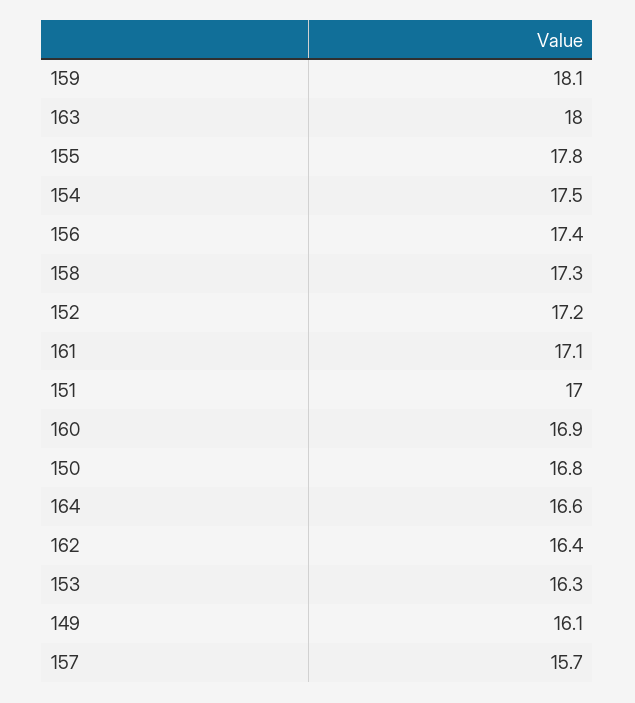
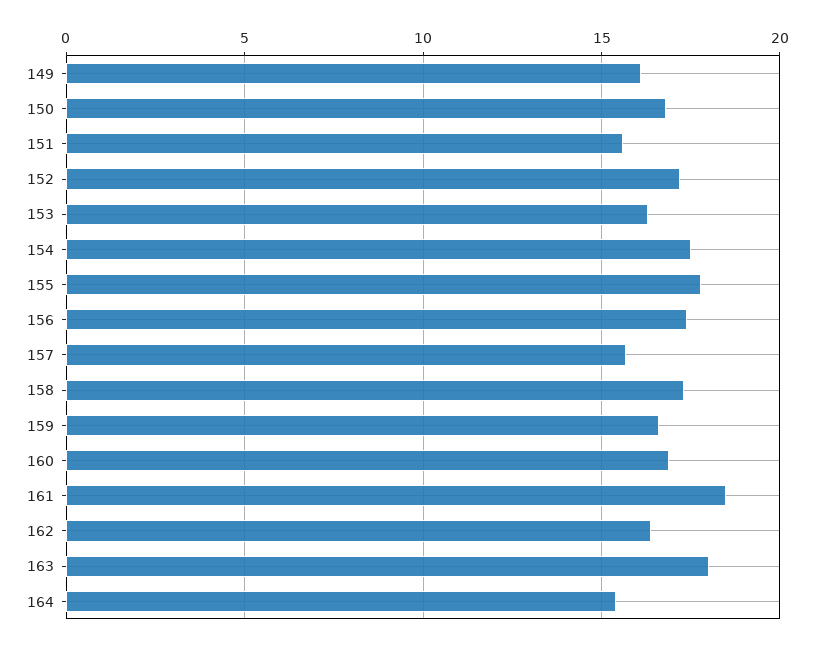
  {
-   "159": 18.1,
+   "159": 16.5,
    "163": 18,
    "155": 17.8,
    "154": 17.5,
    "156": 17.4,
    "158": 17.3,
    "152": 17.2,
-   "161": 17.1,
+   "161": 18.5,
-   "151": 17,
+   "151": 15.5,
    "160": 16.9,
    "150": 16.8,
-   "164": 16.6,
+   "164": 15.5,
    "162": 16.4,
    "153": 16.3,
    "149": 16.1,
    "157": 15.7
  }

